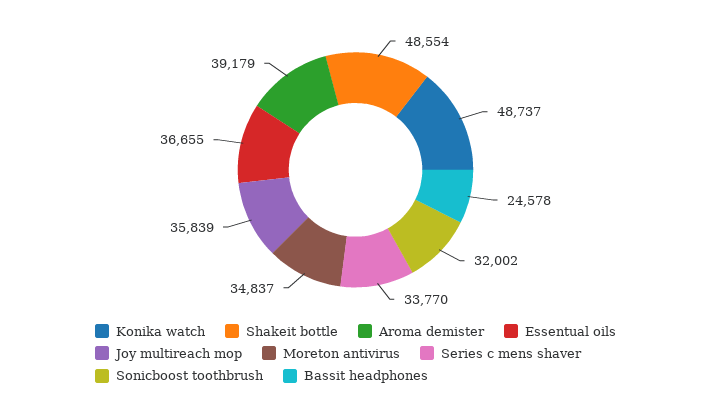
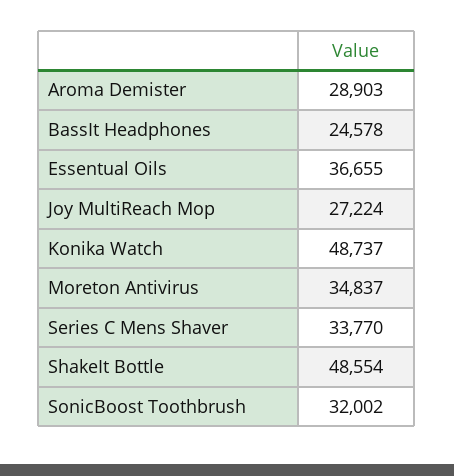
  {
    "Konika watch": 48737,
    "Shakeit bottle": 48554,
-   "Aroma demister": 39179,
+   "Aroma demister": 28903,
    "Essentual oils": 36655,
-   "Joy multireach mop": 35839,
+   "Joy multireach mop": 27224,
    "Moreton antivirus": 34837,
    "Series c mens shaver": 33770,
    "Sonicboost toothbrush": 32002,
    "Bassit headphones": 24578
  }

